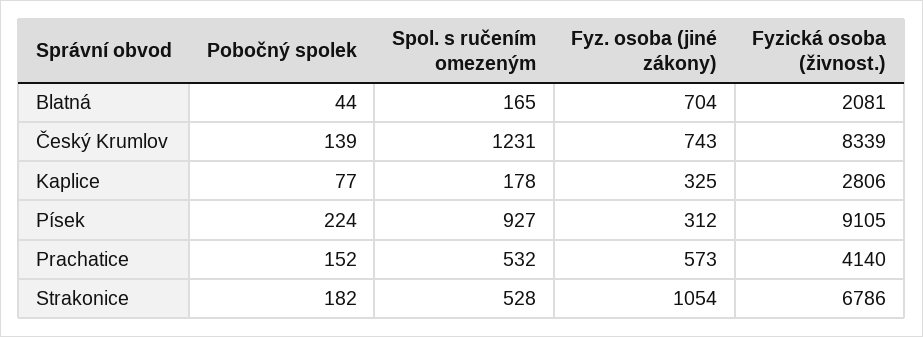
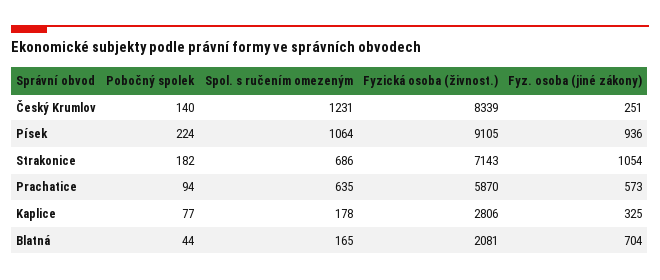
  {
    "Pobočný spolek": {
      "Blatná": 44,
-     "Český Krumlov": 139,
+     "Český Krumlov": 140,
      "Kaplice": 77,
      "Písek": 224,
-     "Prachatice": 152,
+     "Prachatice": 94,
      "Strakonice": 182
    },
    "Spol. s ručením omezeným": {
      "Blatná": 165,
      "Český Krumlov": 1231,
      "Kaplice": 178,
-     "Písek": 927,
+     "Písek": 1064,
-     "Prachatice": 532,
+     "Prachatice": 635,
-     "Strakonice": 528
+     "Strakonice": 686
    },
    "Fyz. osoba (jiné zákony)": {
      "Blatná": 704,
-     "Český Krumlov": 743,
+     "Český Krumlov": 251,
      "Kaplice": 325,
-     "Písek": 312,
+     "Písek": 936,
      "Prachatice": 573,
      "Strakonice": 1054
    },
    "Fyzická osoba (živnost.)": {
      "Blatná": 2081,
      "Český Krumlov": 8339,
      "Kaplice": 2806,
      "Písek": 9105,
-     "Prachatice": 4140,
+     "Prachatice": 5870,
-     "Strakonice": 6786
+     "Strakonice": 7143
    }
  }

